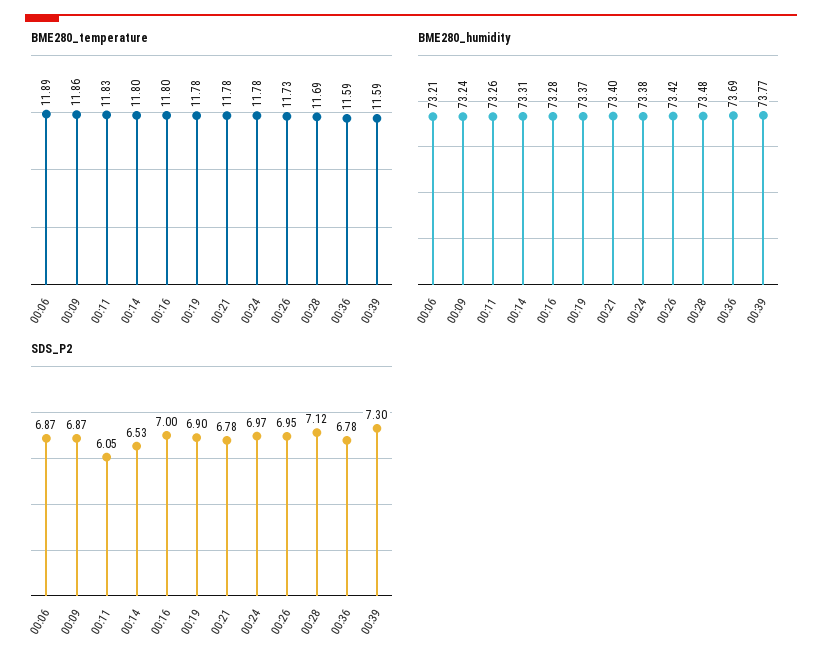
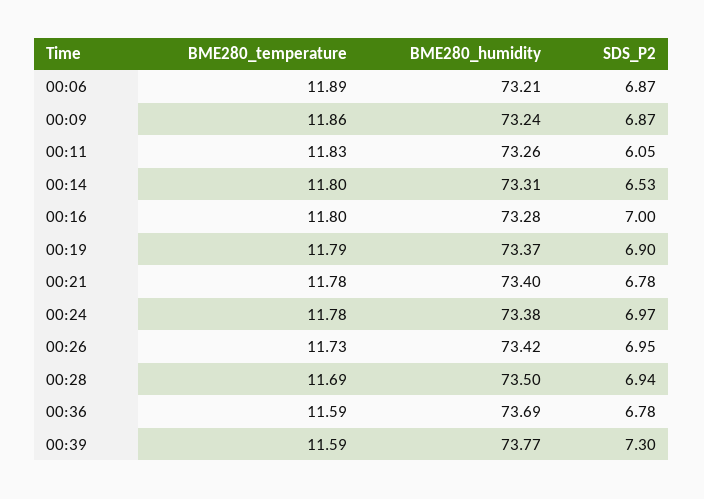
  {
    "BME280_temperature": {
      "00:06": 11.89,
      "00:09": 11.86,
      "00:11": 11.83,
      "00:14": 11.8,
      "00:16": 11.8,
-     "00:19": 11.78,
+     "00:19": 11.79,
      "00:21": 11.78,
      "00:24": 11.78,
      "00:26": 11.73,
      "00:28": 11.69,
      "00:36": 11.59,
      "00:39": 11.59
    },
    "BME280_humidity": {
      "00:06": 73.21,
      "00:09": 73.24,
      "00:11": 73.26,
      "00:14": 73.31,
      "00:16": 73.28,
      "00:19": 73.37,
      "00:21": 73.4,
      "00:24": 73.38,
      "00:26": 73.42,
-     "00:28": 73.48,
+     "00:28": 73.5,
      "00:36": 73.69,
      "00:39": 73.77
    },
    "SDS_P2": {
      "00:06": 6.87,
      "00:09": 6.87,
      "00:11": 6.05,
      "00:14": 6.53,
      "00:16": 7,
      "00:19": 6.9,
      "00:21": 6.78,
      "00:24": 6.97,
      "00:26": 6.95,
-     "00:28": 7.12,
+     "00:28": 6.94,
      "00:36": 6.78,
      "00:39": 7.3
    }
  }

